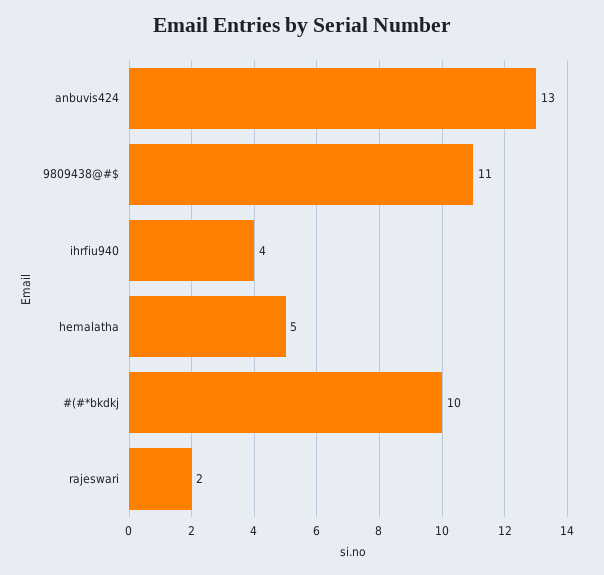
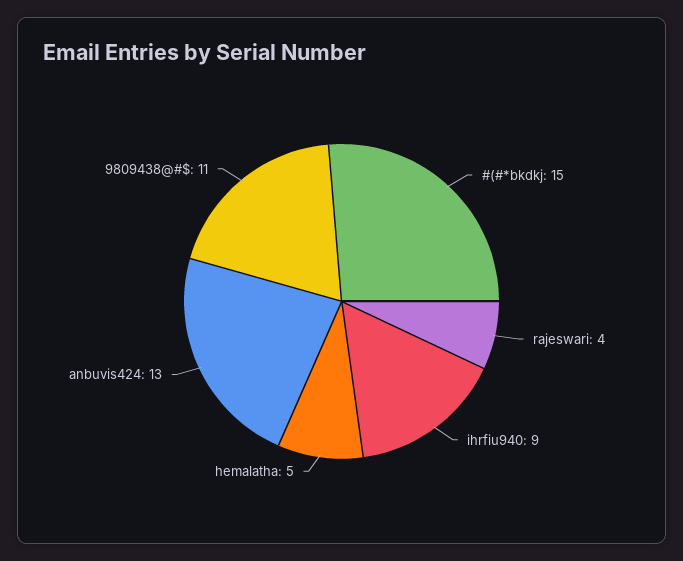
  {
    "anbuvis424": 13,
    "9809438@#$": 11,
-   "ihrfiu940": 4,
+   "ihrfiu940": 9,
    "hemalatha": 5,
-   "#(#*bkdkj": 10,
+   "#(#*bkdkj": 15,
-   "rajeswari": 2
+   "rajeswari": 4
  }

